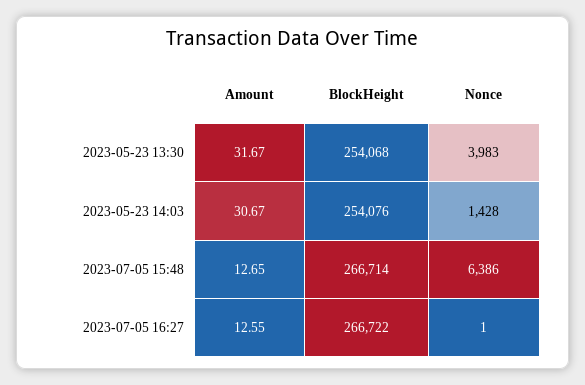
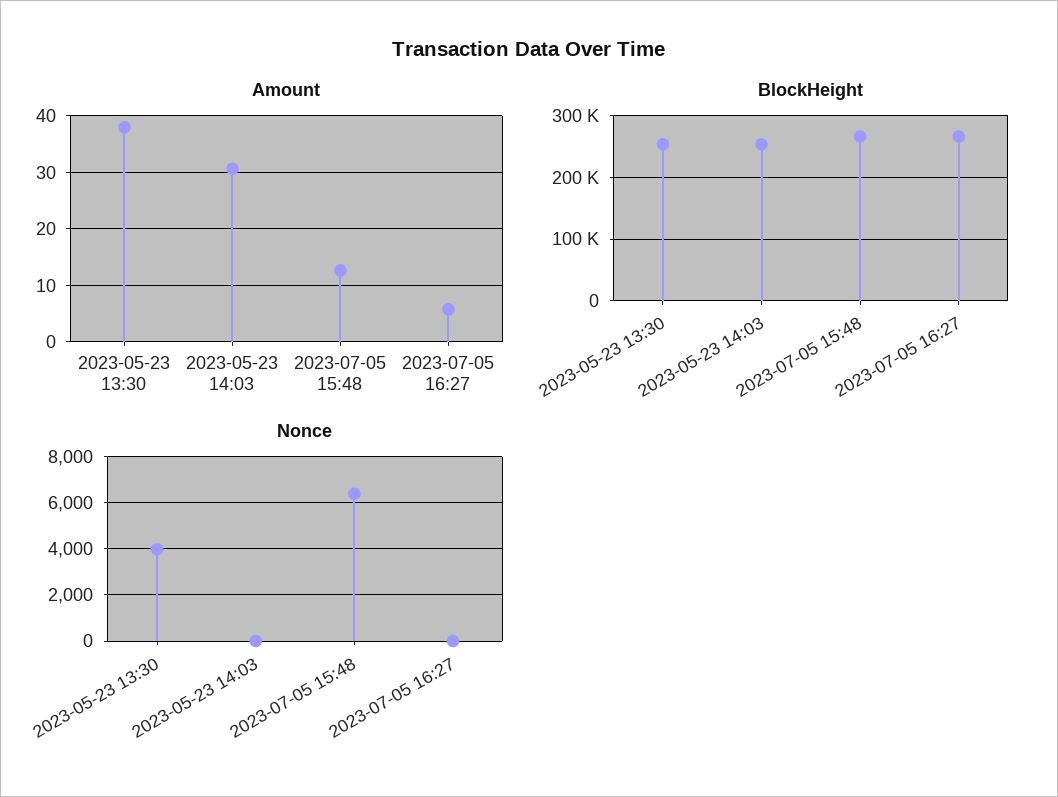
  {
    "Amount": {
-     "2023-05-23 13:30": 31.67,
+     "2023-05-23 13:30": 38,
      "2023-05-23 14:03": 30.67,
      "2023-07-05 15:48": 12.65,
-     "2023-07-05 16:27": 12.55
+     "2023-07-05 16:27": 6
    },
    "BlockHeight": {
      "2023-05-23 13:30": 254068,
      "2023-05-23 14:03": 254076,
      "2023-07-05 15:48": 266714,
      "2023-07-05 16:27": 266722
    },
    "Nonce": {
      "2023-05-23 13:30": 3983,
-     "2023-05-23 14:03": 1428,
+     "2023-05-23 14:03": 0,
      "2023-07-05 15:48": 6386,
      "2023-07-05 16:27": 1
    }
  }

